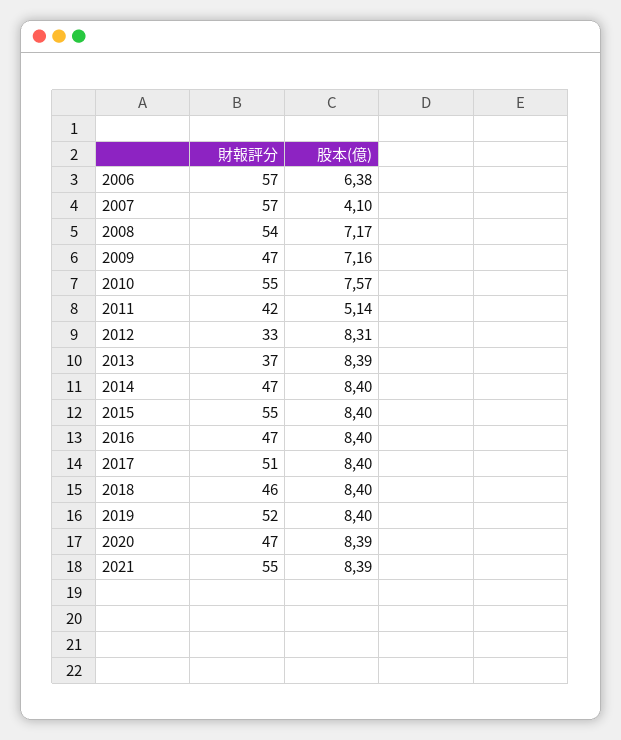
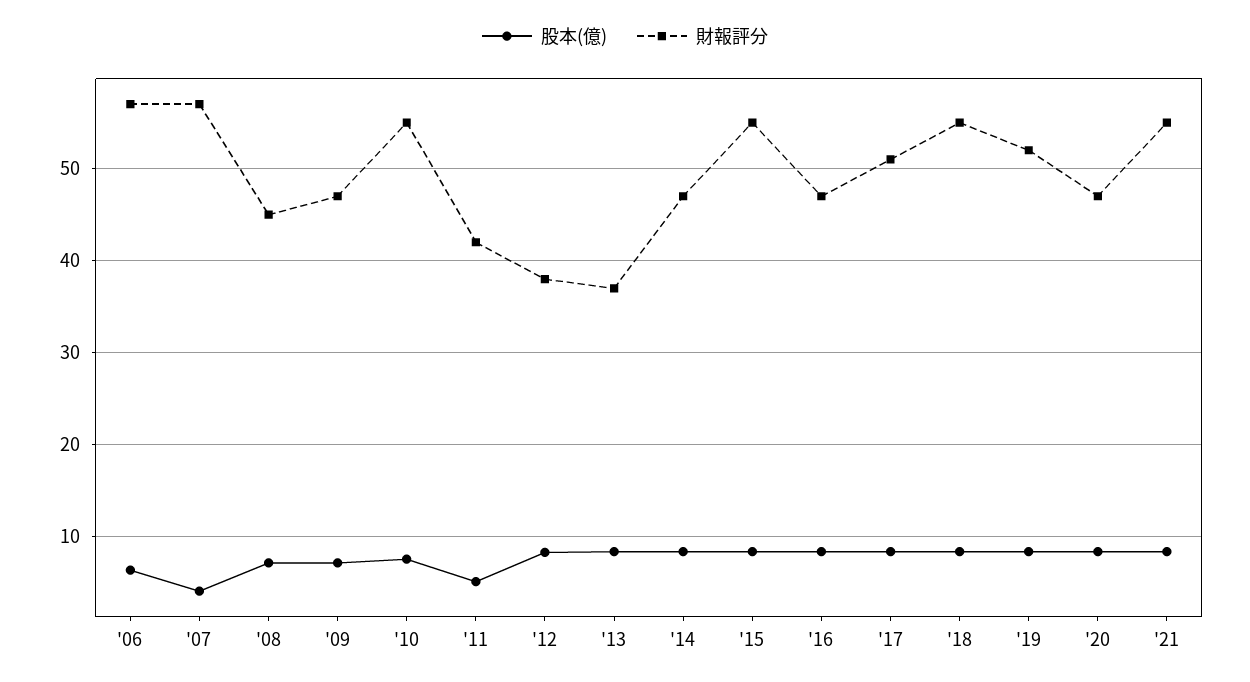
  {
    "財報評分": {
      "2006": 57,
      "2007": 57,
-     "2008": 54,
+     "2008": 45,
      "2009": 47,
      "2010": 55,
      "2011": 42,
-     "2012": 33,
+     "2012": 38,
      "2013": 37,
      "2014": 47,
      "2015": 55,
      "2016": 47,
      "2017": 51,
-     "2018": 46,
+     "2018": 55,
      "2019": 52,
      "2020": 47,
      "2021": 55
    },
    "股本(億)": {
      "2006": 6.38,
      "2007": 4.1,
      "2008": 7.17,
      "2009": 7.16,
      "2010": 7.57,
      "2011": 5.14,
      "2012": 8.31,
      "2013": 8.39,
      "2014": 8.4,
      "2015": 8.4,
      "2016": 8.4,
      "2017": 8.4,
      "2018": 8.4,
      "2019": 8.4,
      "2020": 8.39,
      "2021": 8.39
    }
  }

